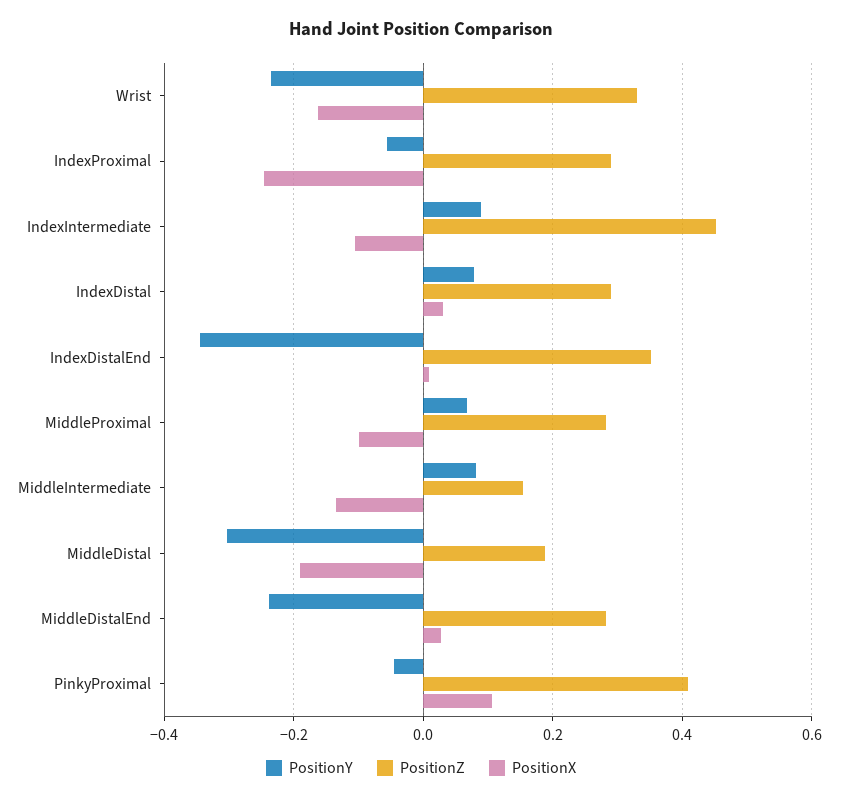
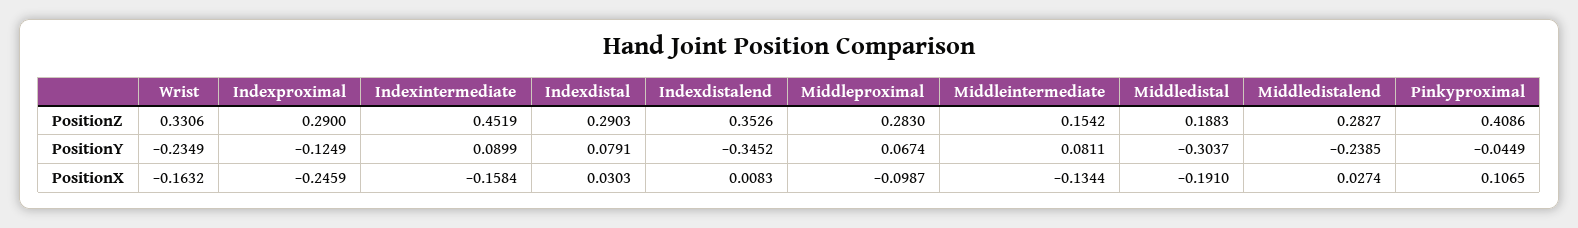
  {
    "PositionY": {
      "Wrist": -0.2349,
-     "IndexProximal": -0.06,
+     "IndexProximal": -0.1249,
      "IndexIntermediate": 0.0899,
      "IndexDistal": 0.0791,
      "IndexDistalEnd": -0.3452,
      "MiddleProximal": 0.0674,
      "MiddleIntermediate": 0.0811,
      "MiddleDistal": -0.3037,
      "MiddleDistalEnd": -0.2385,
      "PinkyProximal": -0.0449
    },
    "PositionZ": {
      "Wrist": 0.3306,
      "IndexProximal": 0.29,
      "IndexIntermediate": 0.4519,
      "IndexDistal": 0.2903,
      "IndexDistalEnd": 0.3526,
      "MiddleProximal": 0.283,
      "MiddleIntermediate": 0.1542,
      "MiddleDistal": 0.1883,
      "MiddleDistalEnd": 0.2827,
      "PinkyProximal": 0.4086
    },
    "PositionX": {
      "Wrist": -0.1632,
      "IndexProximal": -0.2459,
-     "IndexIntermediate": -0.1,
+     "IndexIntermediate": -0.1584,
      "IndexDistal": 0.0303,
      "IndexDistalEnd": 0.0083,
      "MiddleProximal": -0.0987,
      "MiddleIntermediate": -0.1344,
      "MiddleDistal": -0.191,
      "MiddleDistalEnd": 0.0274,
      "PinkyProximal": 0.1065
    }
  }

